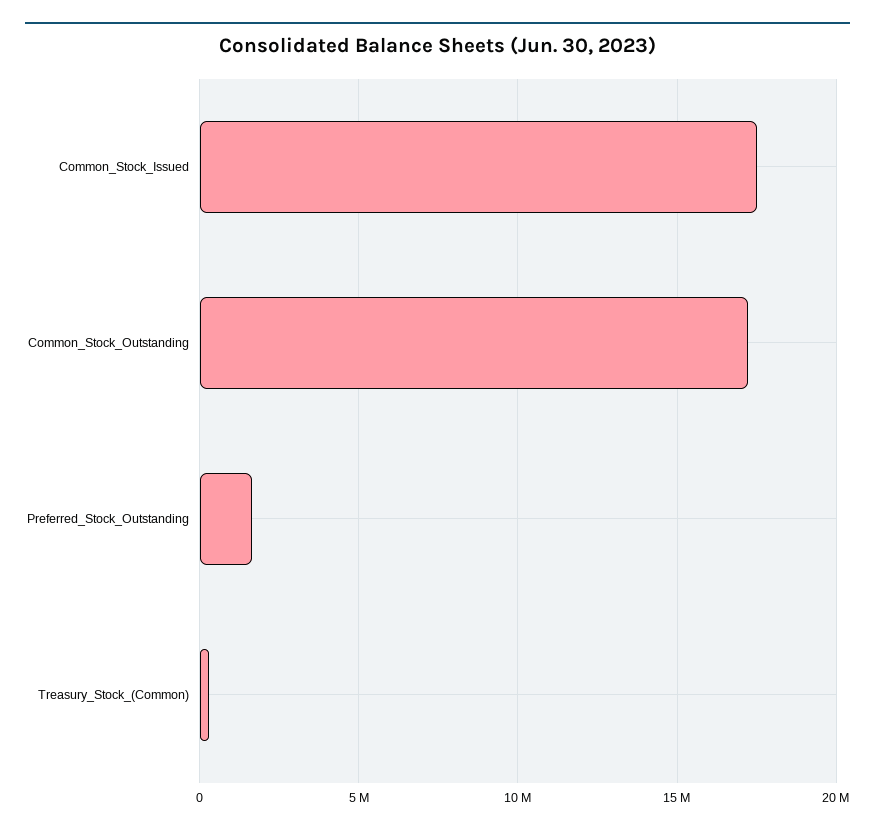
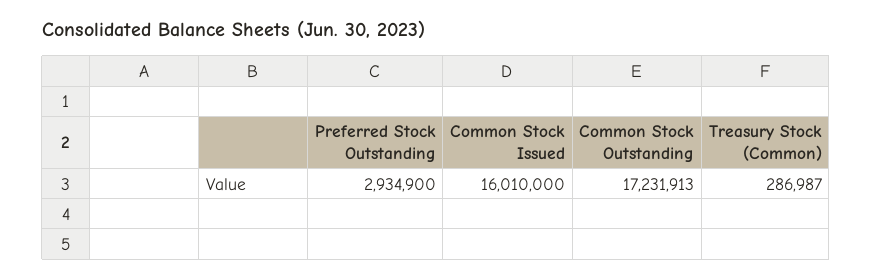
  {
-   "Common_Stock_Issued": 17500000,
+   "Common_Stock_Issued": 16010000,
    "Common_Stock_Outstanding": 17231913,
-   "Preferred_Stock_Outstanding": 1500000,
+   "Preferred_Stock_Outstanding": 2934900,
    "Treasury_Stock_(Common)": 286987
  }

